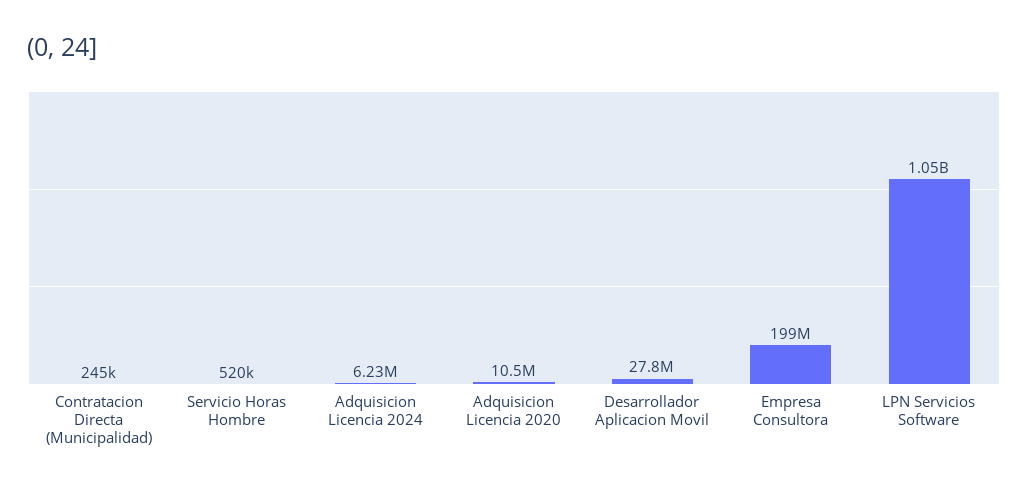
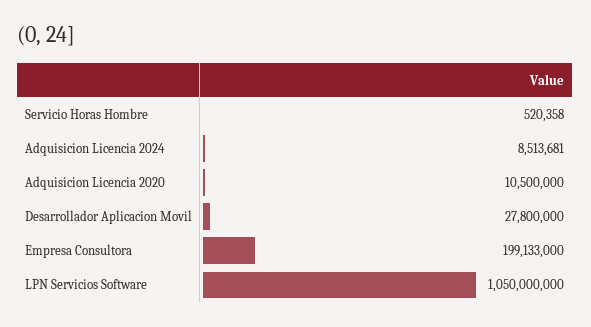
  {
-   "Contratacion Directa (Municipalidad)": 245000,
    "Servicio Horas Hombre": 520358,
-   "Adquisicion Licencia 2024": 6230000,
+   "Adquisicion Licencia 2024": 8513681,
    "Adquisicion Licencia 2020": 10500000,
    "Desarrollador Aplicacion Movil": 27800000,
    "Empresa Consultora": 199133000,
    "LPN Servicios Software": 1050000000
  }

